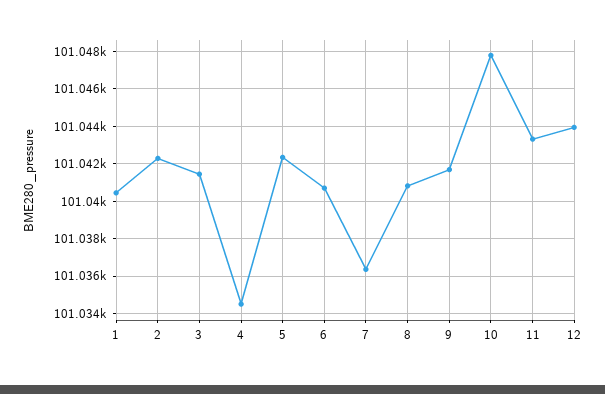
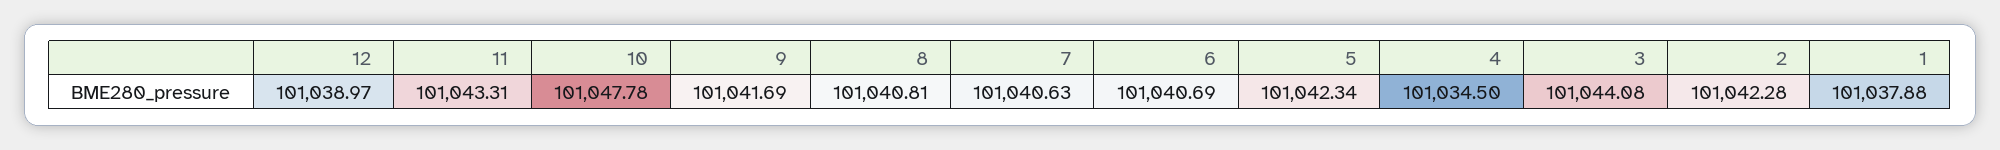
  {
-   "1": 101040.5,
+   "1": 101037.88,
    "2": 101042.28,
-   "3": 101041.5,
+   "3": 101044.08,
    "4": 101034.5,
    "5": 101042.34,
    "6": 101040.69,
-   "7": 101036.5,
+   "7": 101040.63,
    "8": 101040.81,
    "9": 101041.69,
    "10": 101047.78,
    "11": 101043.31,
-   "12": 101044
+   "12": 101038.97
  }

